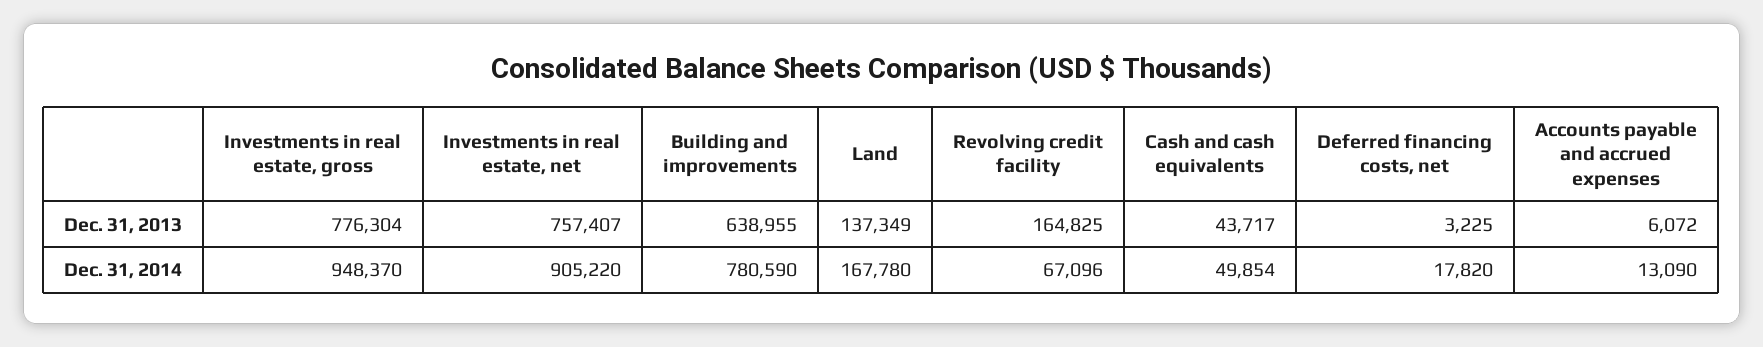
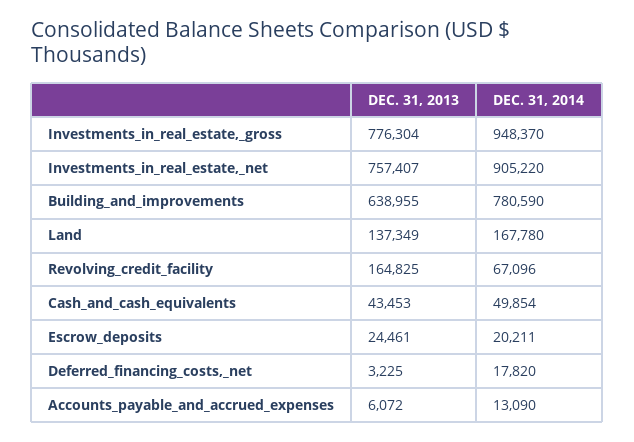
  {
    "Investments in real estate, gross": {
      "Dec. 31, 2013": 776304,
      "Dec. 31, 2014": 948370
    },
    "Investments in real estate, net": {
      "Dec. 31, 2013": 757407,
      "Dec. 31, 2014": 905220
    },
    "Building and improvements": {
      "Dec. 31, 2013": 638955,
      "Dec. 31, 2014": 780590
    },
    "Land": {
      "Dec. 31, 2013": 137349,
      "Dec. 31, 2014": 167780
    },
    "Revolving credit facility": {
      "Dec. 31, 2013": 164825,
      "Dec. 31, 2014": 67096
    },
    "Cash and cash equivalents": {
-     "Dec. 31, 2013": 43717,
+     "Dec. 31, 2013": 43453,
      "Dec. 31, 2014": 49854
    },
    "Deferred financing costs, net": {
      "Dec. 31, 2013": 3225,
      "Dec. 31, 2014": 17820
    },
    "Accounts payable and accrued expenses": {
      "Dec. 31, 2013": 6072,
      "Dec. 31, 2014": 13090
-   }
+   },
+   "Escrow_deposits": {
+     "Dec. 31, 2013": 24461,
+     "Dec. 31, 2014": 20211
+   }
  }

